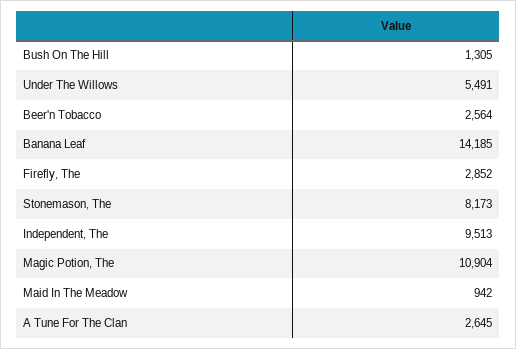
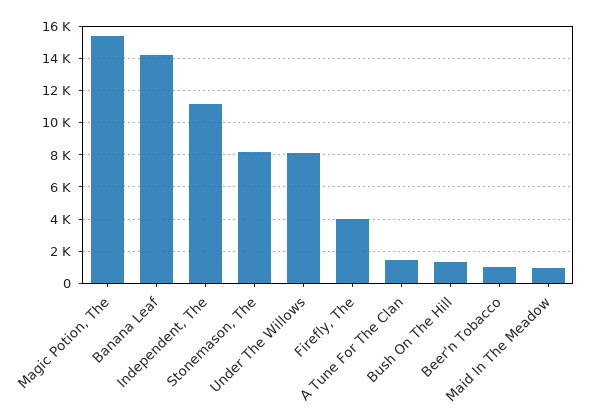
  {
    "Bush On The Hill": 1305,
-   "Under The Willows": 5491,
+   "Under The Willows": 8000,
-   "Beer'n Tobacco": 2564,
+   "Beer'n Tobacco": 1000,
    "Banana Leaf": 14185,
-   "Firefly, The": 2852,
+   "Firefly, The": 4000,
    "Stonemason, The": 8173,
-   "Independent, The": 9513,
+   "Independent, The": 11000,
-   "Magic Potion, The": 10904,
+   "Magic Potion, The": 15500,
    "Maid In The Meadow": 942,
-   "A Tune For The Clan": 2645
+   "A Tune For The Clan": 1500
  }

